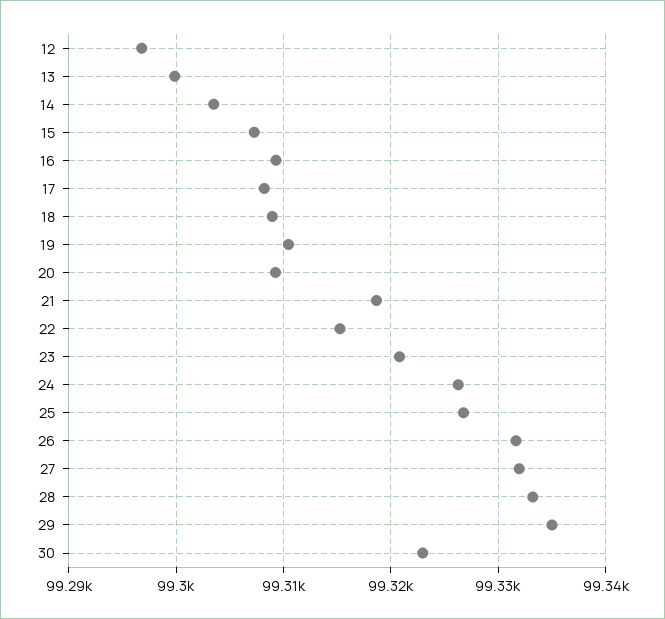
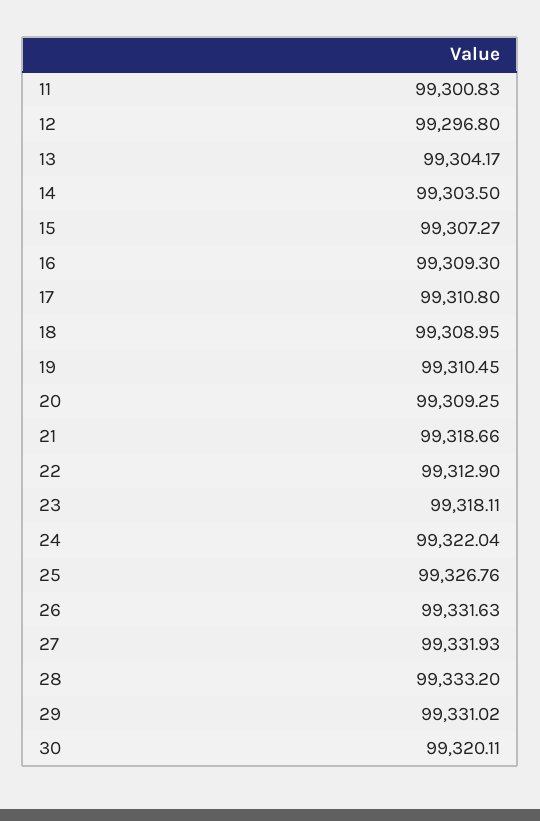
  {
    "12": 99296.8,
-   "13": 99300,
+   "13": 99304.17,
    "14": 99303.5,
    "15": 99307.27,
    "16": 99309.3,
-   "17": 99308,
+   "17": 99310.8,
    "18": 99308.95,
    "19": 99310.45,
    "20": 99309.25,
    "21": 99318.66,
-   "22": 99315,
+   "22": 99312.9,
-   "23": 99321,
+   "23": 99318.11,
-   "24": 99326,
+   "24": 99322.04,
    "25": 99326.76,
    "26": 99331.63,
    "27": 99331.93,
    "28": 99333.2,
-   "29": 99335,
+   "29": 99331.02,
-   "30": 99323
+   "30": 99320.11,
+   "11": 99300.83
  }

